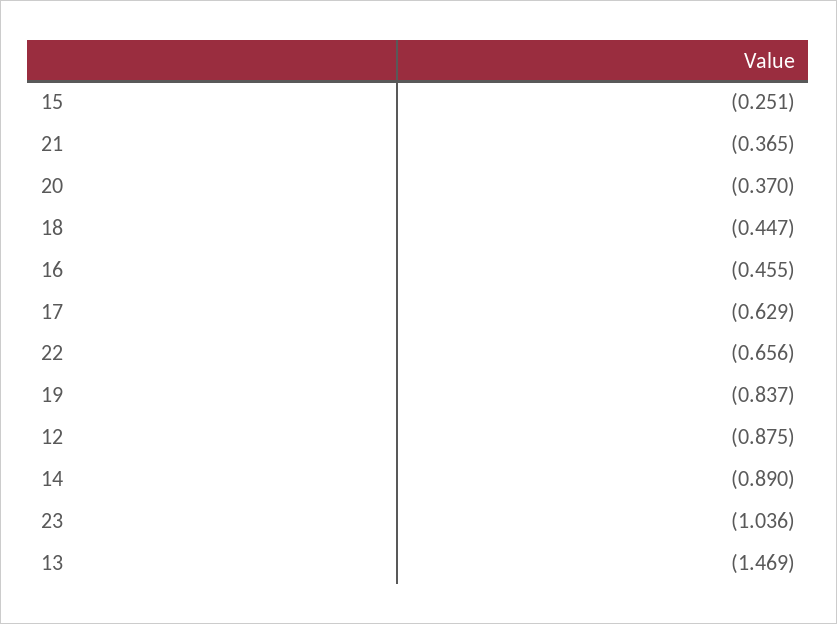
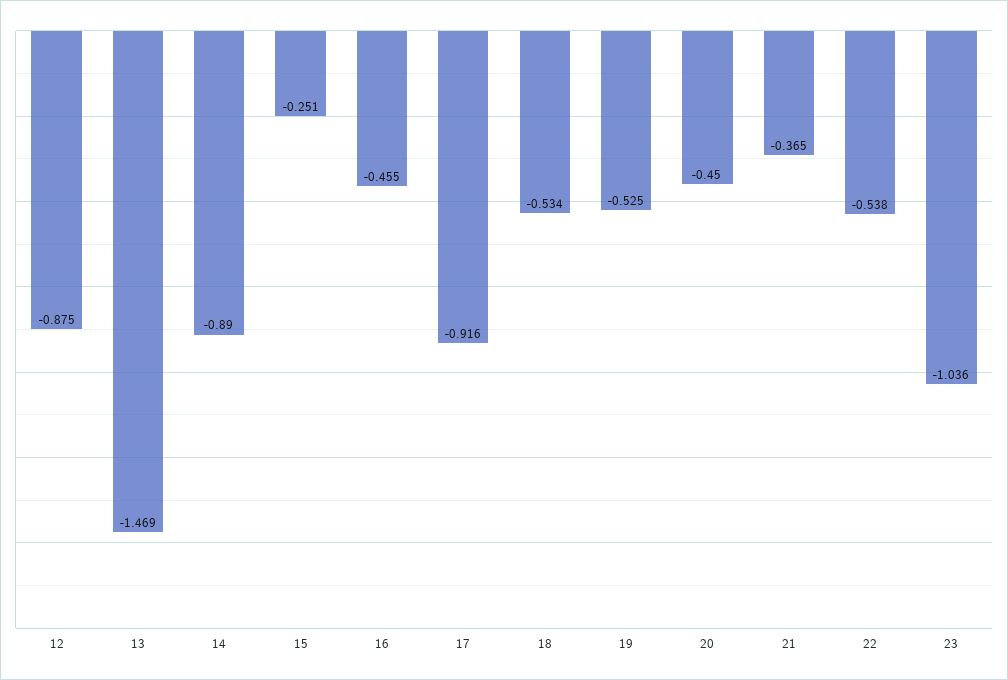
  {
    "15": -0.251,
    "21": -0.365,
-   "20": -0.37,
+   "20": -0.45,
-   "18": -0.447,
+   "18": -0.534,
    "16": -0.455,
-   "17": -0.629,
+   "17": -0.916,
-   "22": -0.656,
+   "22": -0.538,
-   "19": -0.837,
+   "19": -0.525,
    "12": -0.875,
    "14": -0.89,
    "23": -1.036,
    "13": -1.469
  }

